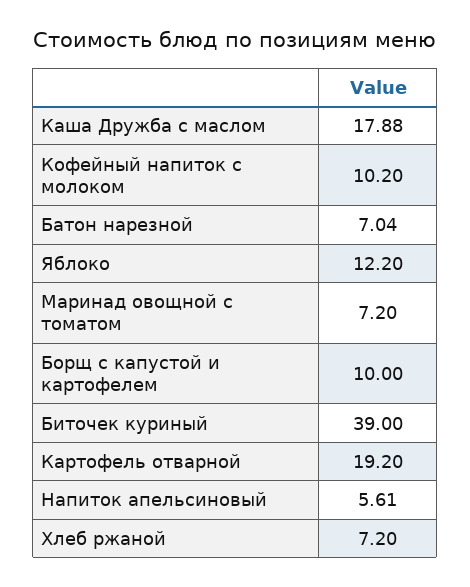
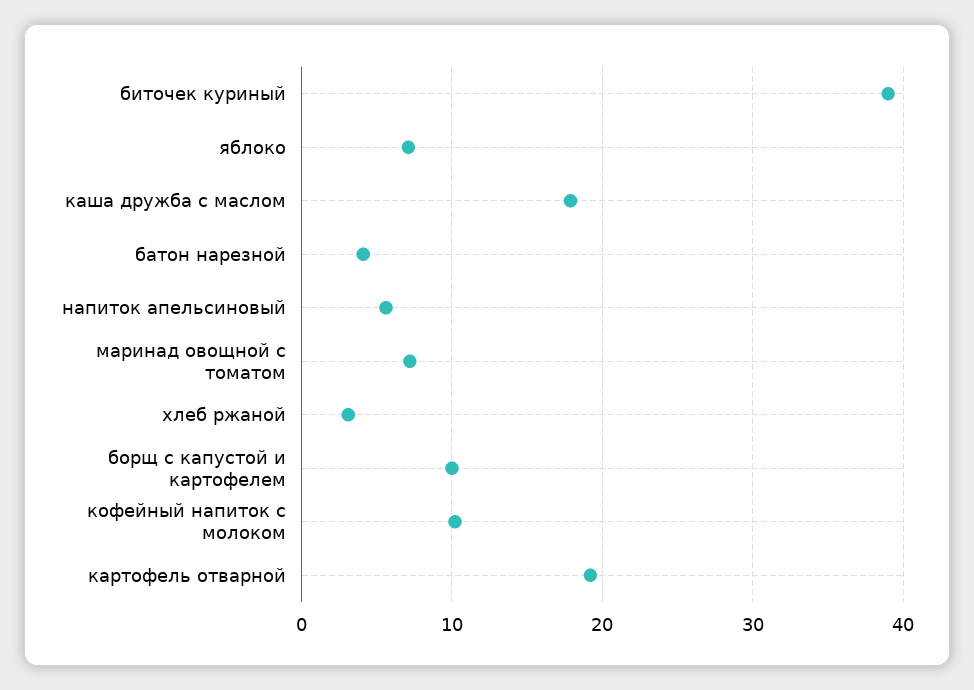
  {
    "Каша Дружба с маслом": 17.88,
    "Кофейный напиток с молоком": 10.2,
-   "Батон нарезной": 7.04,
+   "Батон нарезной": 4,
-   "Яблоко": 12.2,
+   "Яблоко": 7,
    "Маринад овощной с томатом": 7.2,
    "Борщ с капустой и картофелем": 10,
    "Биточек куриный": 39,
    "Картофель отварной": 19.2,
    "Напиток апельсиновый": 5.61,
-   "Хлеб ржаной": 7.2
+   "Хлеб ржаной": 3
  }

